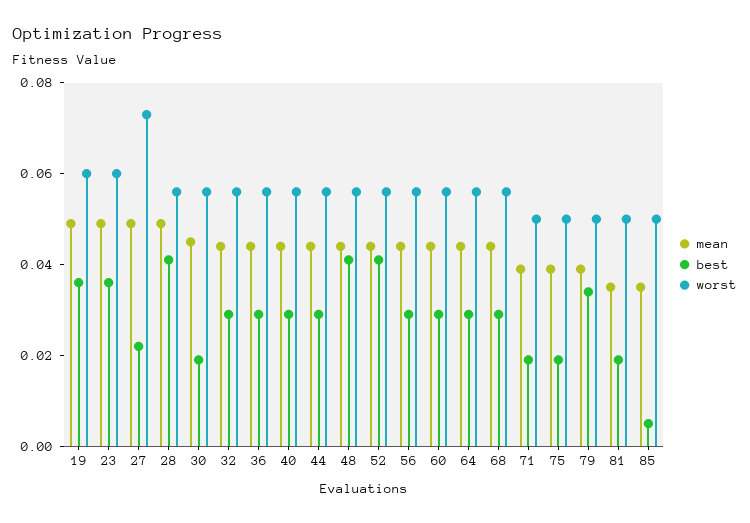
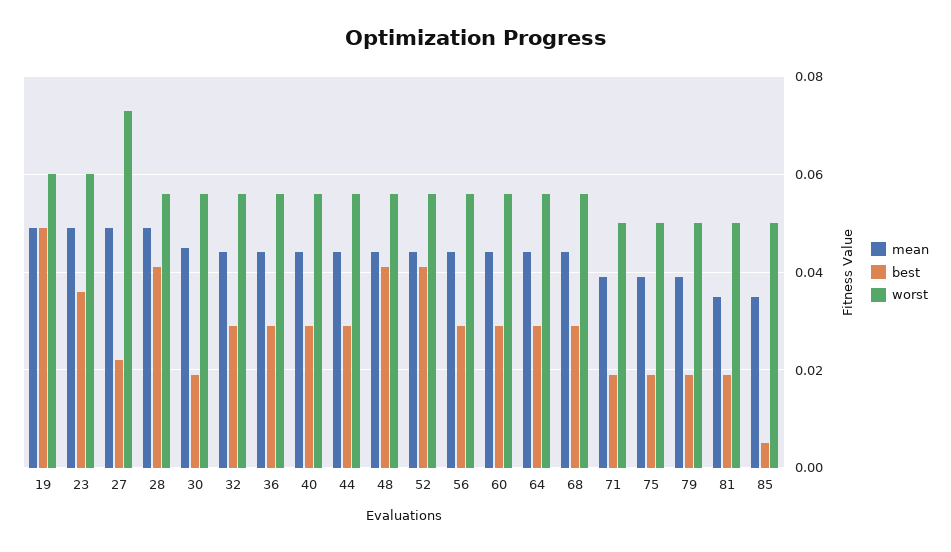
  {
    "mean": {
      "19": 0.05,
      "23": 0.05,
      "27": 0.05,
      "28": 0.05,
      "30": 0.045,
      "32": 0.045,
      "36": 0.045,
      "40": 0.045,
      "44": 0.045,
      "48": 0.045,
      "52": 0.045,
      "56": 0.045,
      "60": 0.045,
      "64": 0.045,
      "68": 0.045,
      "71": 0.04,
      "75": 0.04,
      "79": 0.04,
      "81": 0.035,
      "85": 0.035
    },
    "best": {
-     "19": 0.035,
+     "19": 0.05,
      "23": 0.035,
      "27": 0.02,
      "28": 0.04,
      "30": 0.02,
      "32": 0.03,
      "36": 0.03,
      "40": 0.03,
      "44": 0.03,
      "48": 0.04,
      "52": 0.04,
      "56": 0.03,
      "60": 0.03,
      "64": 0.03,
      "68": 0.03,
      "71": 0.02,
      "75": 0.02,
-     "79": 0.035,
+     "79": 0.02,
      "81": 0.02,
      "85": 0.005
    },
    "worst": {
      "19": 0.06,
      "23": 0.06,
      "27": 0.075,
      "28": 0.055,
      "30": 0.055,
      "32": 0.055,
      "36": 0.055,
      "40": 0.055,
      "44": 0.055,
      "48": 0.055,
      "52": 0.055,
      "56": 0.055,
      "60": 0.055,
      "64": 0.055,
      "68": 0.055,
      "71": 0.05,
      "75": 0.05,
      "79": 0.05,
      "81": 0.05,
      "85": 0.05
    }
  }

